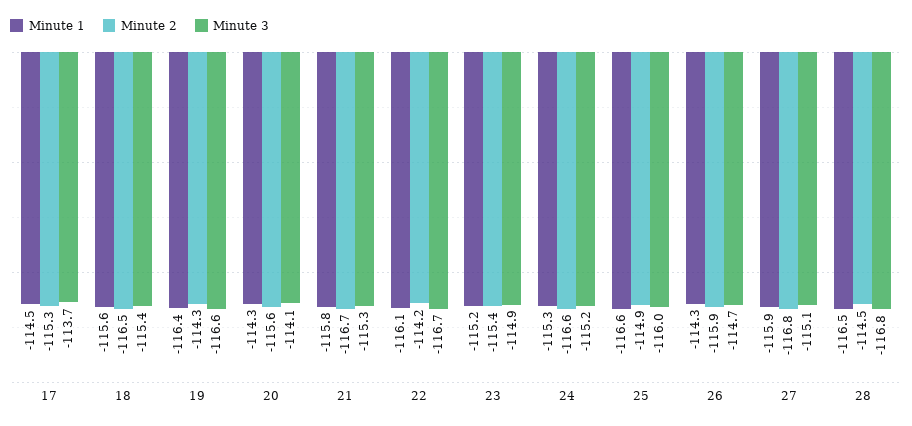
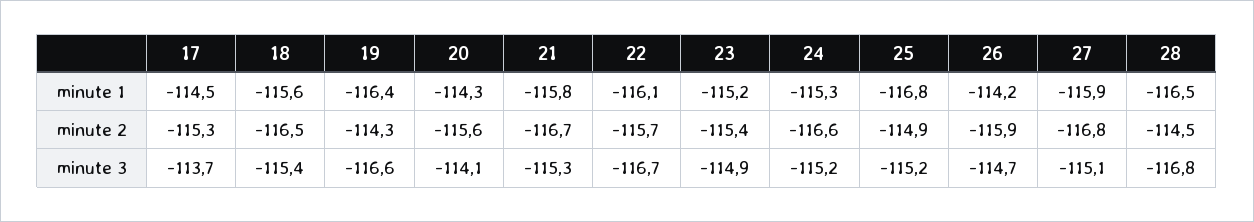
  {
    "Minute 1": {
      "17": -114.5,
      "18": -115.6,
      "19": -116.4,
      "20": -114.3,
      "21": -115.8,
      "22": -116.1,
      "23": -115.2,
      "24": -115.3,
-     "25": -116.6,
+     "25": -116.8,
-     "26": -114.3,
+     "26": -114.2,
      "27": -115.9,
      "28": -116.5
    },
    "Minute 2": {
      "17": -115.3,
      "18": -116.5,
      "19": -114.3,
      "20": -115.6,
      "21": -116.7,
-     "22": -114.2,
+     "22": -115.7,
      "23": -115.4,
      "24": -116.6,
      "25": -114.9,
      "26": -115.9,
      "27": -116.8,
      "28": -114.5
    },
    "Minute 3": {
      "17": -113.7,
      "18": -115.4,
      "19": -116.6,
      "20": -114.1,
      "21": -115.3,
      "22": -116.7,
      "23": -114.9,
      "24": -115.2,
-     "25": -116,
+     "25": -115.2,
      "26": -114.7,
      "27": -115.1,
      "28": -116.8
    }
  }

